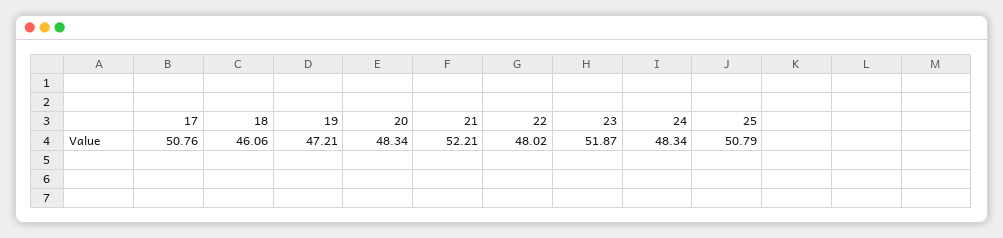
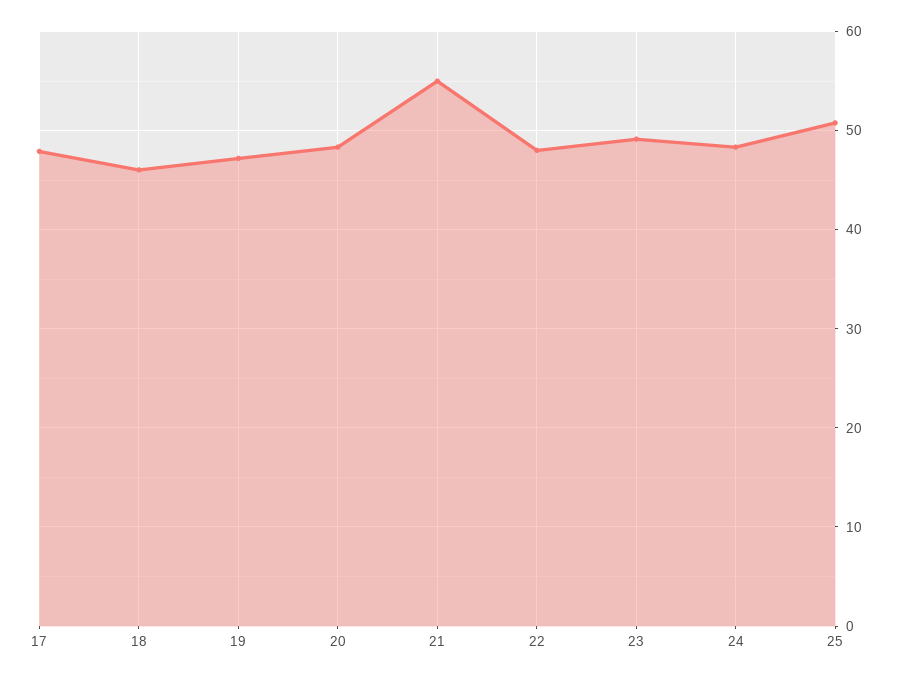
  {
-   "17": 50.76,
+   "17": 48,
    "18": 46.06,
    "19": 47.21,
    "20": 48.34,
-   "21": 52.21,
+   "21": 55,
    "22": 48.02,
-   "23": 51.87,
+   "23": 49,
    "24": 48.34,
    "25": 50.79
  }

